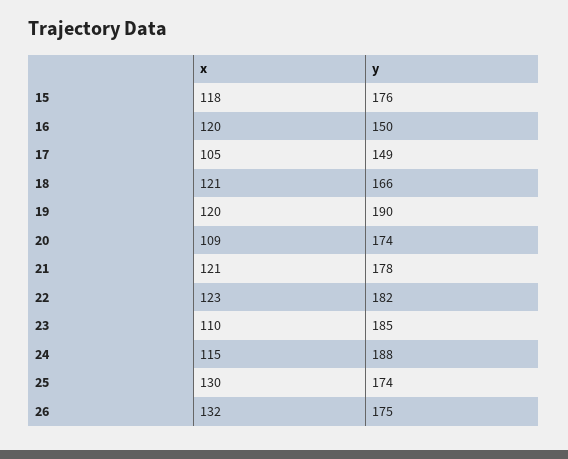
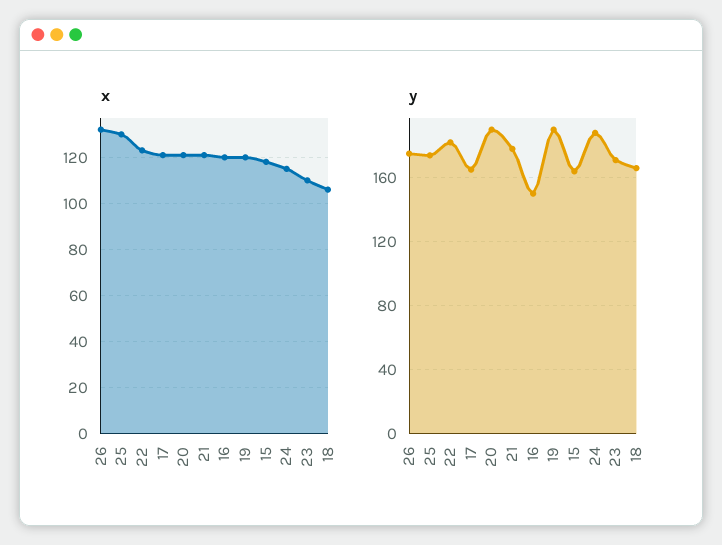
  {
    "x": {
      "15": 118,
      "16": 120,
-     "17": 105,
+     "17": 120,
-     "18": 121,
+     "18": 105,
      "19": 120,
-     "20": 109,
+     "20": 120,
      "21": 121,
      "22": 123,
      "23": 110,
      "24": 115,
      "25": 130,
      "26": 132
    },
    "y": {
-     "15": 176,
+     "15": 165,
      "16": 150,
-     "17": 149,
+     "17": 165,
      "18": 166,
      "19": 190,
-     "20": 174,
+     "20": 190,
      "21": 178,
      "22": 182,
-     "23": 185,
+     "23": 170,
      "24": 188,
      "25": 174,
      "26": 175
    }
  }

